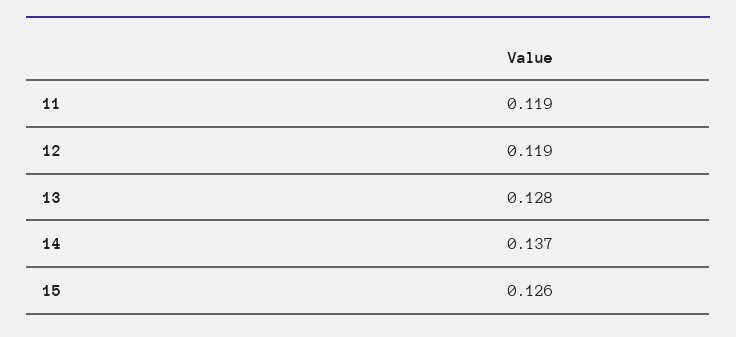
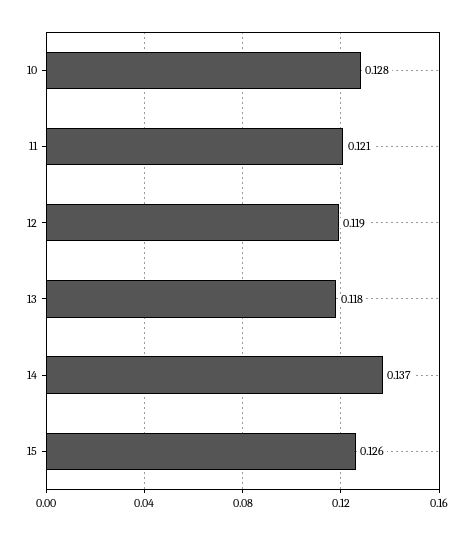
  {
-   "11": 0.119,
+   "11": 0.121,
    "12": 0.119,
-   "13": 0.128,
+   "13": 0.118,
    "14": 0.137,
-   "15": 0.126
+   "15": 0.126,
+   "10": 0.128
  }

